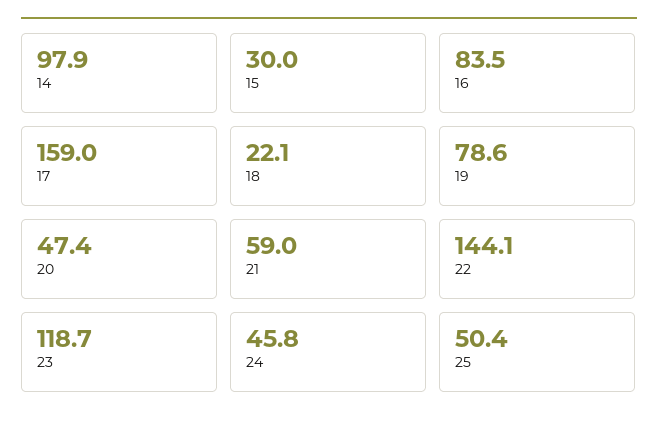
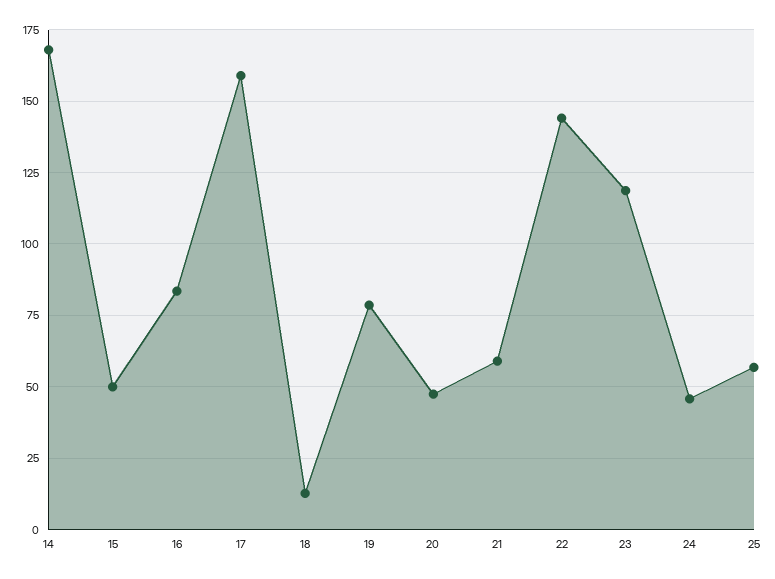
  {
-   "14": 97.9,
+   "14": 167.5,
-   "15": 30,
+   "15": 50,
    "16": 83.5,
    "17": 159,
-   "18": 22.1,
+   "18": 12.5,
    "19": 78.6,
    "20": 47.4,
    "21": 59,
    "22": 144.1,
    "23": 118.7,
    "24": 45.8,
-   "25": 50.4
+   "25": 57.5
  }

